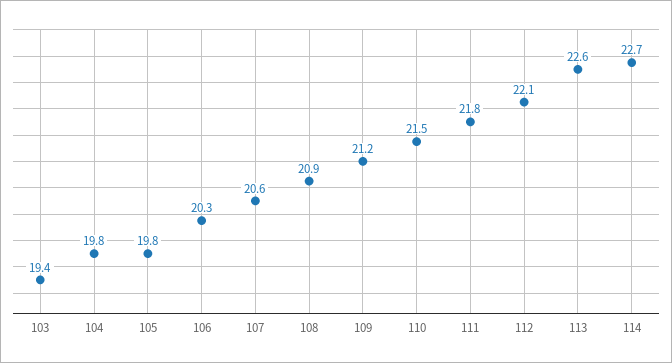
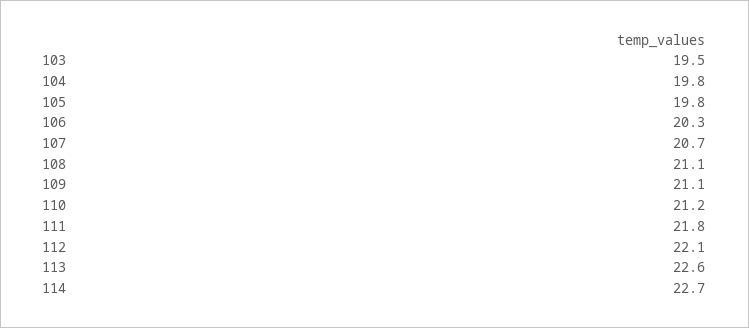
  {
-   "103": 19.4,
+   "103": 19.5,
    "104": 19.8,
    "105": 19.8,
    "106": 20.3,
-   "107": 20.6,
+   "107": 20.7,
-   "108": 20.9,
+   "108": 21.1,
-   "109": 21.2,
+   "109": 21.1,
-   "110": 21.5,
+   "110": 21.2,
    "111": 21.8,
    "112": 22.1,
    "113": 22.6,
    "114": 22.7
  }

